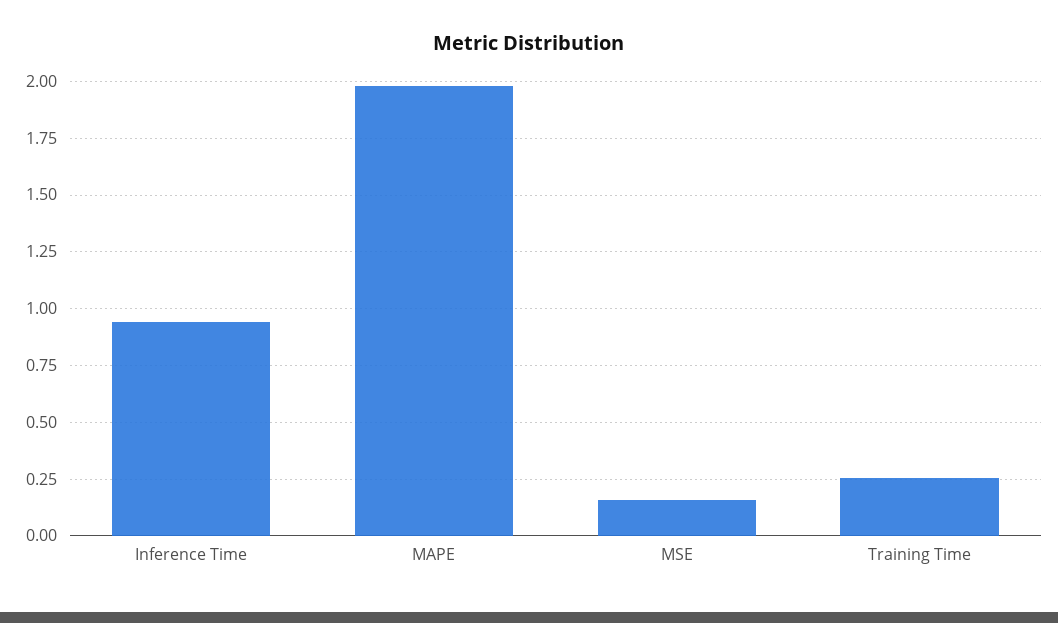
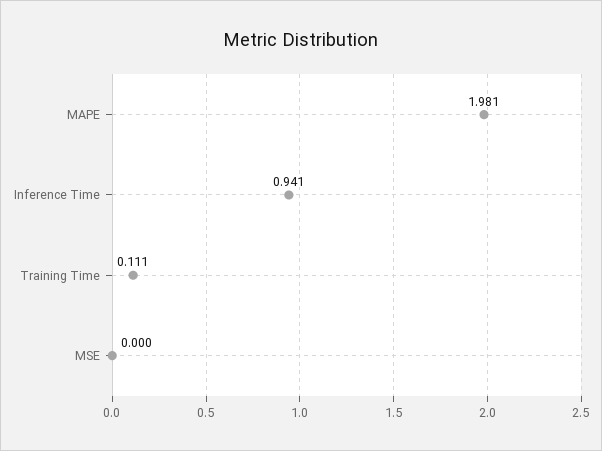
  {
    "Inference Time": 0.941,
    "MAPE": 1.981,
-   "MSE": 0.15,
+   "MSE": 0,
-   "Training Time": 0.25
+   "Training Time": 0.111
  }

